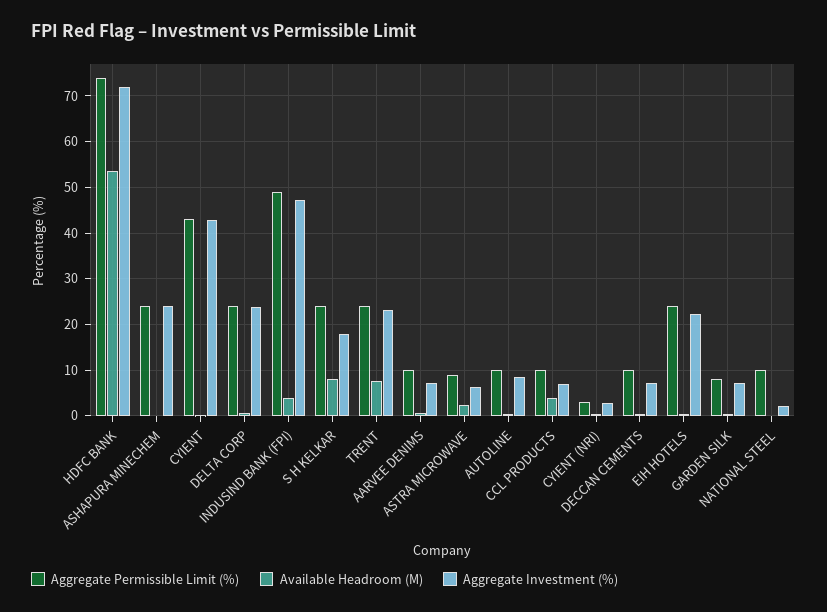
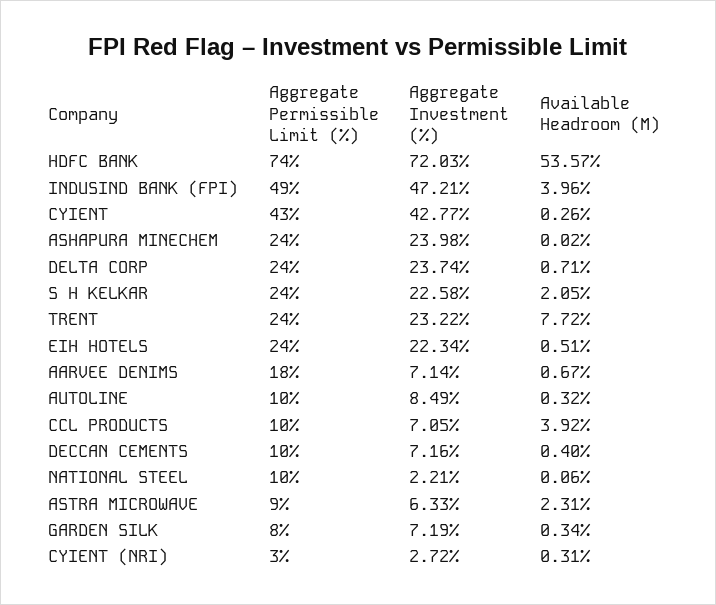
  {
    "Aggregate Permissible Limit (%)": {
      "HDFC BANK": 74,
      "ASHAPURA MINECHEM": 24,
      "CYIENT": 43,
      "DELTA CORP": 24,
      "INDUSIND BANK (FPI)": 49,
      "S H KELKAR": 24,
      "TRENT": 24,
-     "AARVEE DENIMS": 10,
+     "AARVEE DENIMS": 18,
      "ASTRA MICROWAVE": 9,
      "AUTOLINE": 10,
      "CCL PRODUCTS": 10,
      "CYIENT (NRI)": 3,
      "DECCAN CEMENTS": 10,
      "EIH HOTELS": 24,
      "GARDEN SILK": 8,
      "NATIONAL STEEL": 10
    },
    "Available Headroom (M)": {
      "HDFC BANK": 53.57,
      "ASHAPURA MINECHEM": 0.02,
      "CYIENT": 0.26,
      "DELTA CORP": 0.71,
      "INDUSIND BANK (FPI)": 3.96,
-     "S H KELKAR": 8,
+     "S H KELKAR": 2.05,
      "TRENT": 7.72,
      "AARVEE DENIMS": 0.67,
      "ASTRA MICROWAVE": 2.31,
      "AUTOLINE": 0.32,
      "CCL PRODUCTS": 3.92,
      "CYIENT (NRI)": 0.31,
      "DECCAN CEMENTS": 0.4,
      "EIH HOTELS": 0.51,
      "GARDEN SILK": 0.34,
      "NATIONAL STEEL": 0.06
    },
    "Aggregate Investment (%)": {
      "HDFC BANK": 72.03,
      "ASHAPURA MINECHEM": 23.98,
      "CYIENT": 42.77,
      "DELTA CORP": 23.74,
      "INDUSIND BANK (FPI)": 47.21,
-     "S H KELKAR": 18,
+     "S H KELKAR": 22.58,
      "TRENT": 23.22,
      "AARVEE DENIMS": 7.14,
      "ASTRA MICROWAVE": 6.33,
      "AUTOLINE": 8.49,
      "CCL PRODUCTS": 7.05,
      "CYIENT (NRI)": 2.72,
      "DECCAN CEMENTS": 7.16,
      "EIH HOTELS": 22.34,
      "GARDEN SILK": 7.19,
      "NATIONAL STEEL": 2.21
    }
  }

